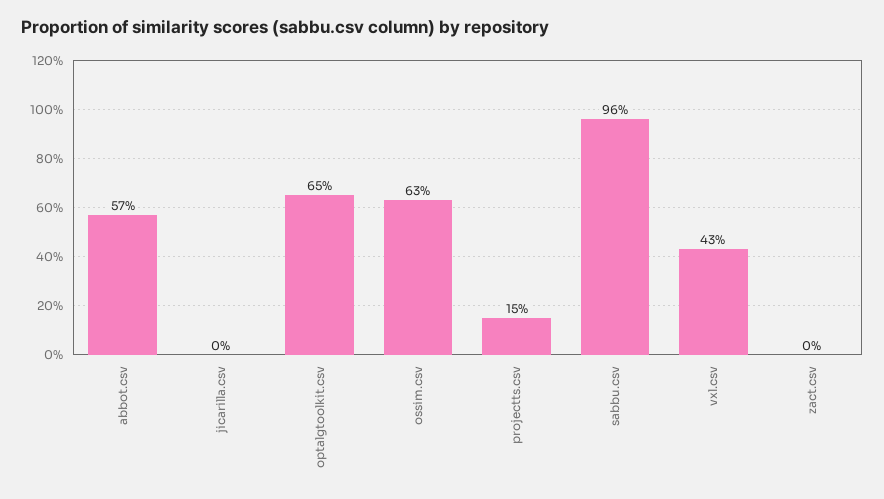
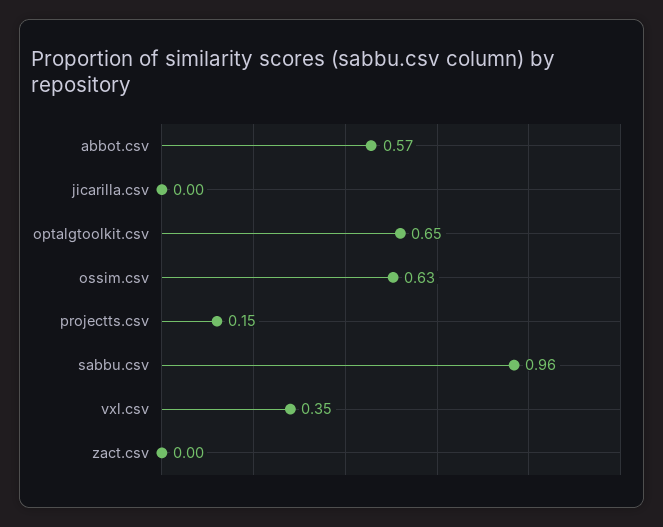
  {
    "abbot.csv": 0.57,
    "jicarilla.csv": 0,
    "optalgtoolkit.csv": 0.65,
    "ossim.csv": 0.63,
    "projectts.csv": 0.15,
    "sabbu.csv": 0.96,
-   "vxl.csv": 0.43,
+   "vxl.csv": 0.35,
    "zact.csv": 0
  }

